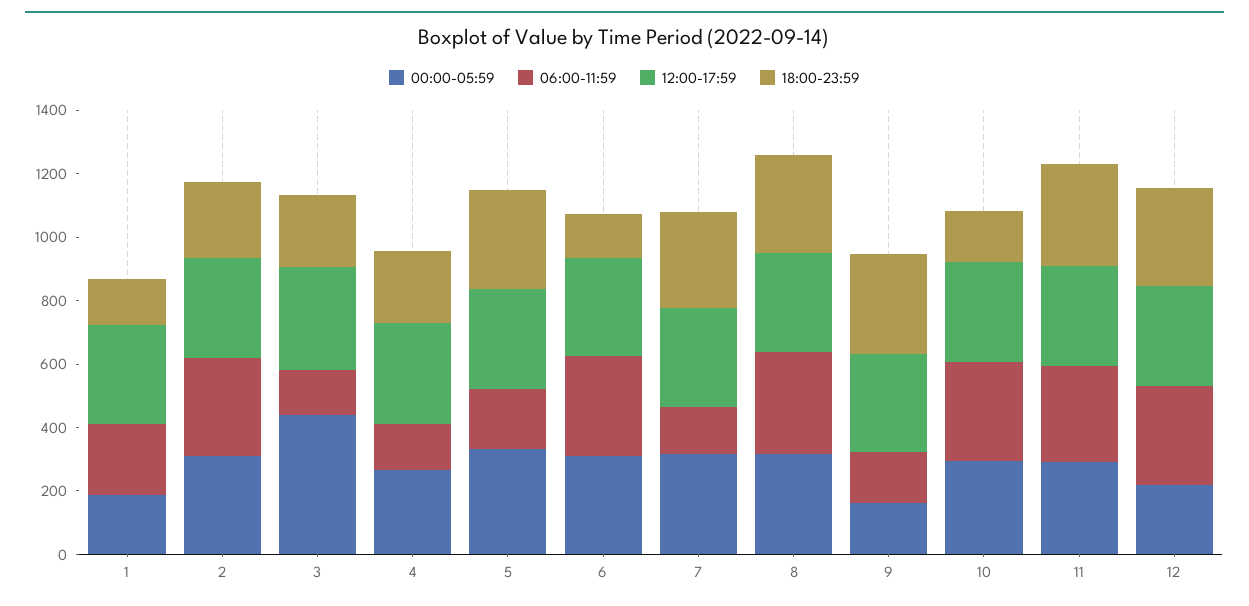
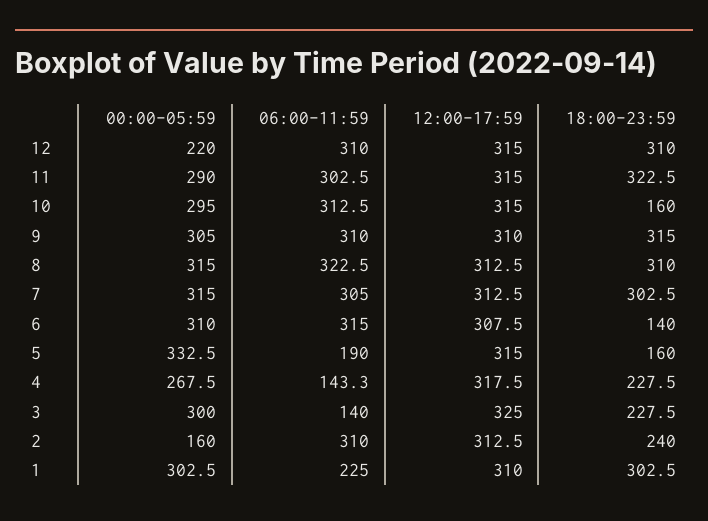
  {
    "00:00-05:59": {
-     "1": 200,
+     "1": 302.5,
-     "2": 300,
+     "2": 160,
-     "3": 450,
+     "3": 300,
      "4": 267.5,
      "5": 332.5,
      "6": 310,
      "7": 315,
      "8": 315,
-     "9": 150,
+     "9": 305,
      "10": 295,
      "11": 290,
      "12": 220
    },
    "06:00-11:59": {
      "1": 225,
      "2": 310,
      "3": 140,
      "4": 143.3,
      "5": 190,
      "6": 315,
-     "7": 150,
+     "7": 305,
      "8": 322.5,
-     "9": 150,
+     "9": 310,
      "10": 312.5,
      "11": 302.5,
      "12": 310
    },
    "12:00-17:59": {
      "1": 310,
      "2": 312.5,
      "3": 325,
      "4": 317.5,
      "5": 315,
      "6": 307.5,
      "7": 312.5,
      "8": 312.5,
      "9": 310,
      "10": 315,
      "11": 315,
      "12": 315
    },
    "18:00-23:59": {
-     "1": 150,
+     "1": 302.5,
      "2": 240,
      "3": 227.5,
      "4": 227.5,
-     "5": 300,
+     "5": 160,
      "6": 140,
      "7": 302.5,
      "8": 310,
      "9": 315,
      "10": 160,
      "11": 322.5,
      "12": 310
    }
  }

